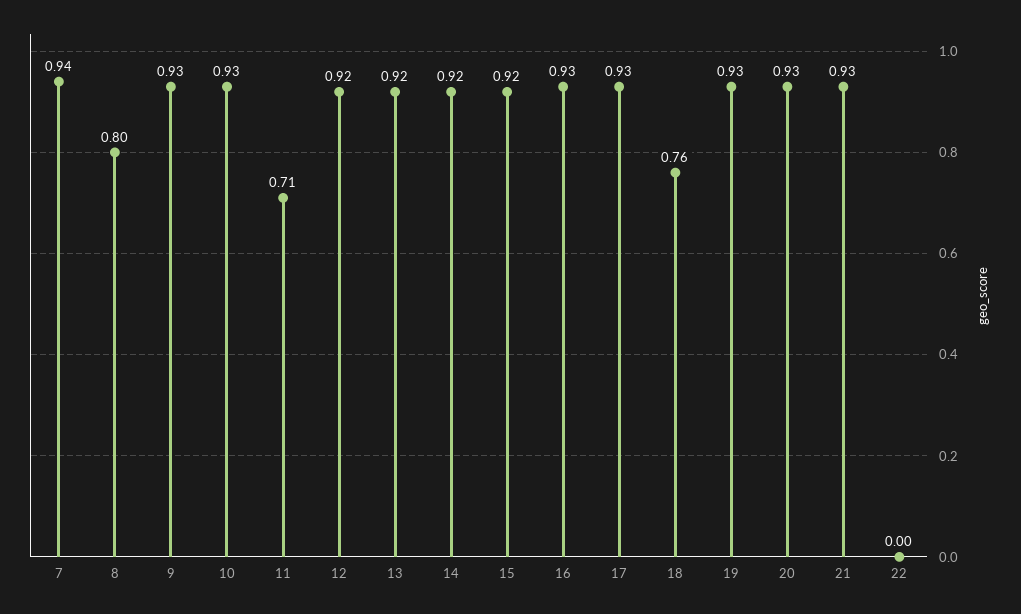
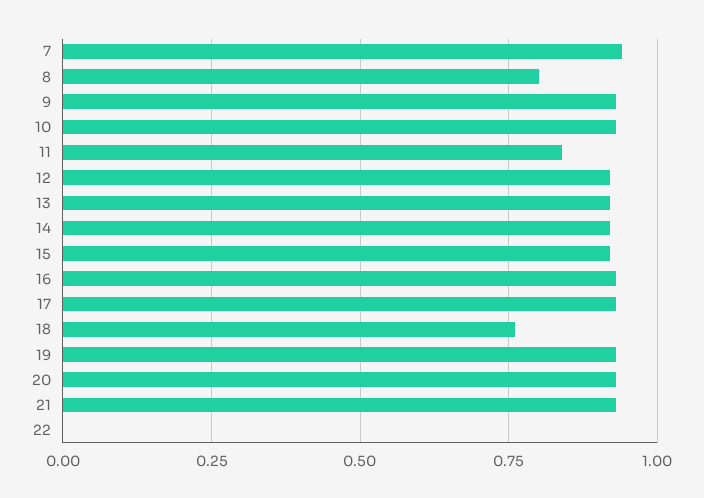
  {
    "7": 0.94,
    "8": 0.8,
    "9": 0.93,
    "10": 0.93,
-   "11": 0.71,
+   "11": 0.85,
    "12": 0.92,
    "13": 0.92,
    "14": 0.92,
    "15": 0.92,
    "16": 0.93,
    "17": 0.93,
    "18": 0.76,
    "19": 0.93,
    "20": 0.93,
    "21": 0.93,
    "22": 0
  }

